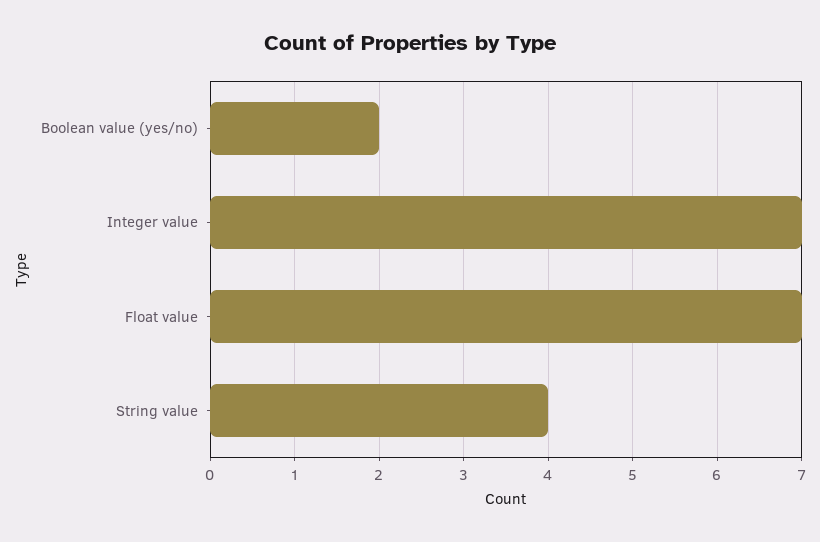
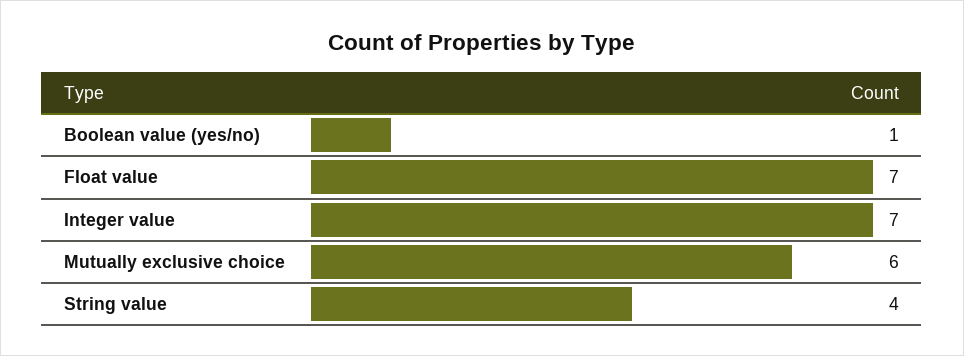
  {
-   "Boolean value (yes/no)": 2,
+   "Boolean value (yes/no)": 1,
    "Integer value": 7,
    "Float value": 7,
-   "String value": 4
+   "String value": 4,
+   "Mutually exclusive choice": 6
  }

